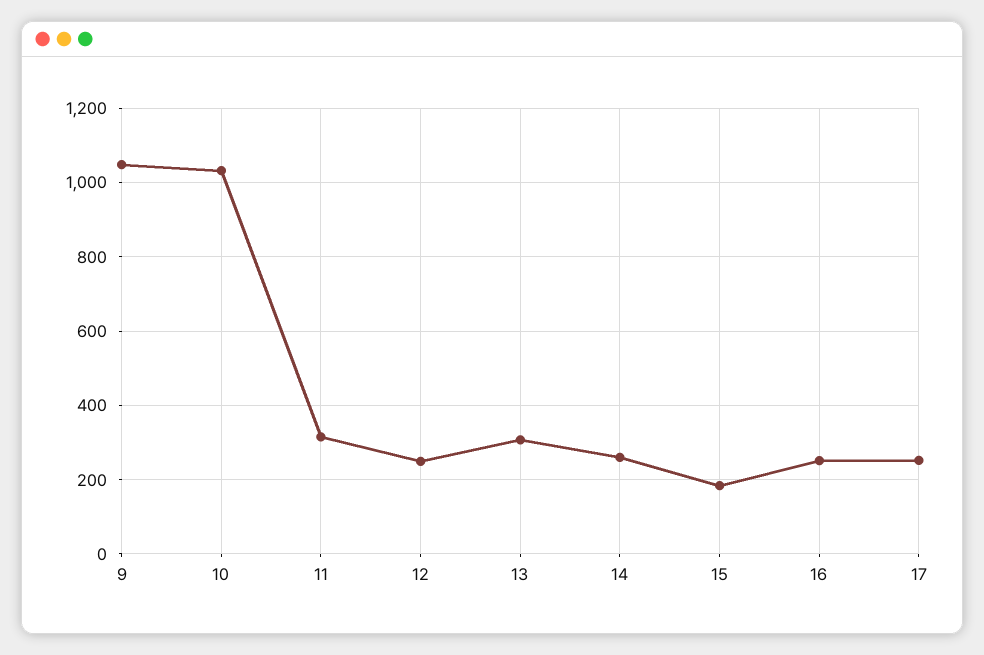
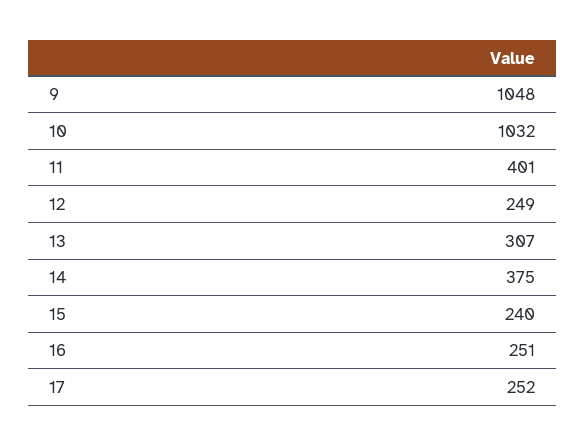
  {
    "9": 1048,
    "10": 1032,
-   "11": 320,
+   "11": 401,
    "12": 249,
    "13": 307,
-   "14": 260,
+   "14": 375,
-   "15": 180,
+   "15": 240,
    "16": 251,
    "17": 252
  }

